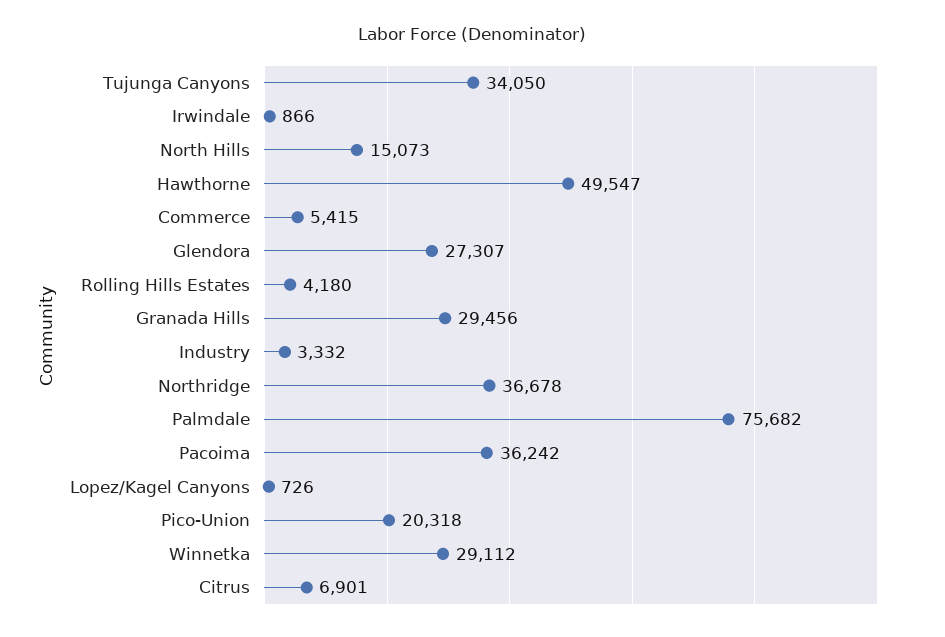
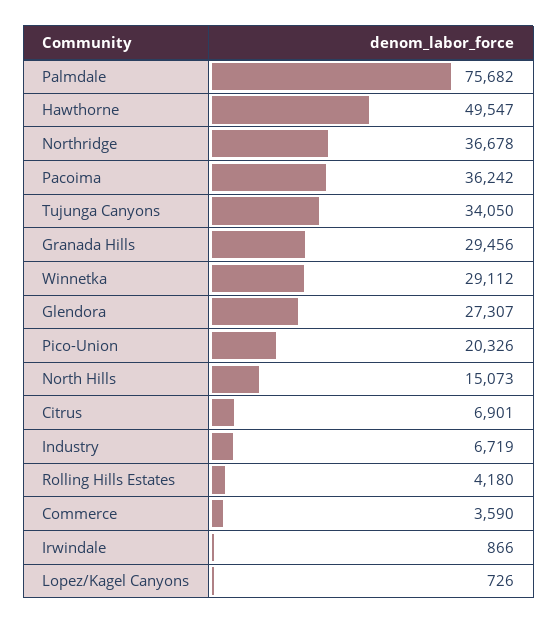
  {
    "Tujunga Canyons": 34050,
    "Irwindale": 866,
    "North Hills": 15073,
    "Hawthorne": 49547,
-   "Commerce": 5415,
+   "Commerce": 3590,
    "Glendora": 27307,
    "Rolling Hills Estates": 4180,
    "Granada Hills": 29456,
-   "Industry": 3332,
+   "Industry": 6719,
    "Northridge": 36678,
    "Palmdale": 75682,
    "Pacoima": 36242,
    "Lopez/Kagel Canyons": 726,
-   "Pico-Union": 20318,
+   "Pico-Union": 20326,
    "Winnetka": 29112,
    "Citrus": 6901
  }

